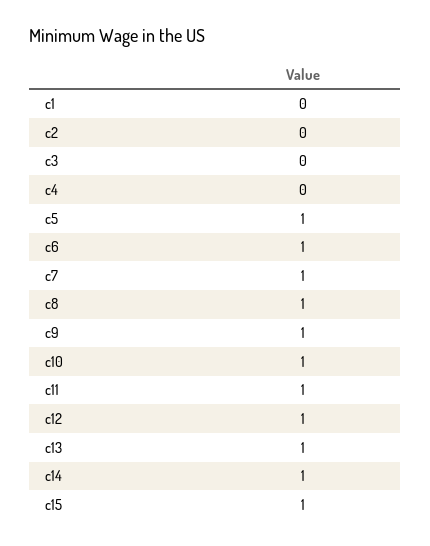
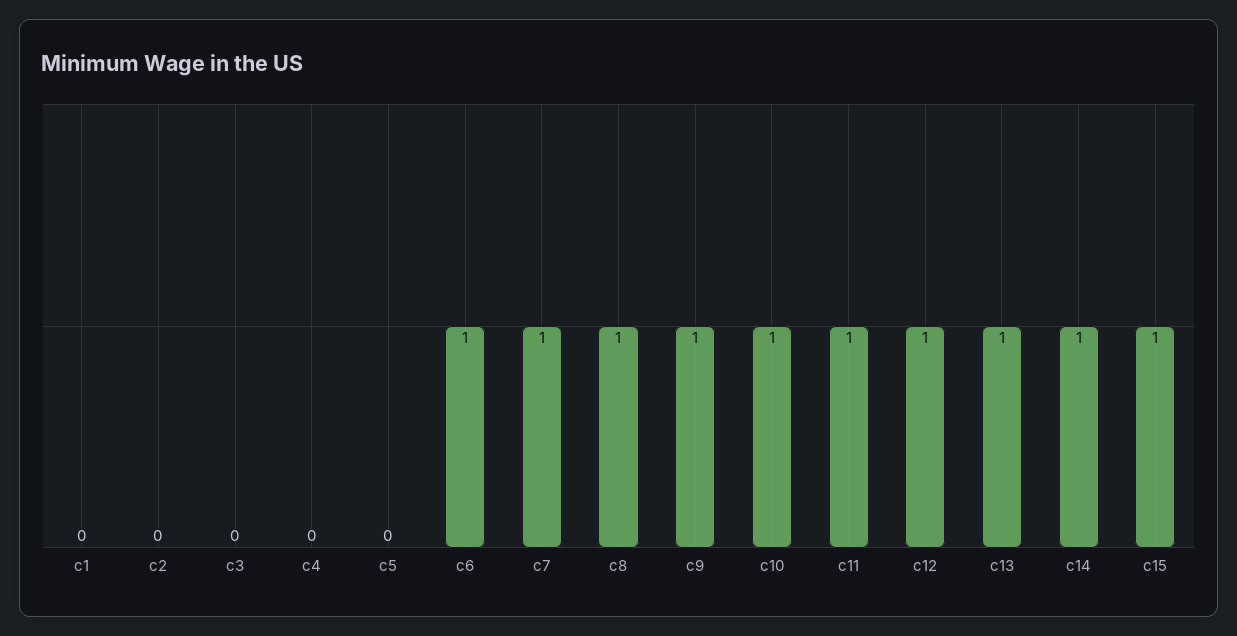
  {
    "c1": 0,
    "c2": 0,
    "c3": 0,
    "c4": 0,
-   "c5": 1,
+   "c5": 0,
    "c6": 1,
    "c7": 1,
    "c8": 1,
    "c9": 1,
    "c10": 1,
    "c11": 1,
    "c12": 1,
    "c13": 1,
    "c14": 1,
    "c15": 1
  }

